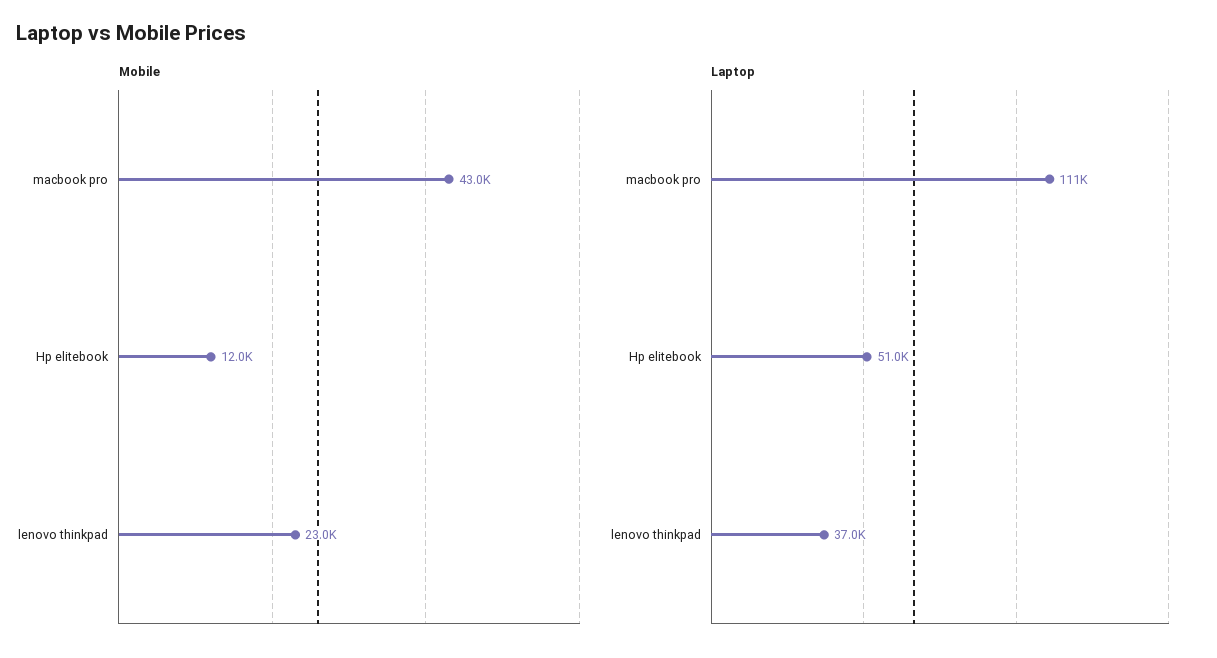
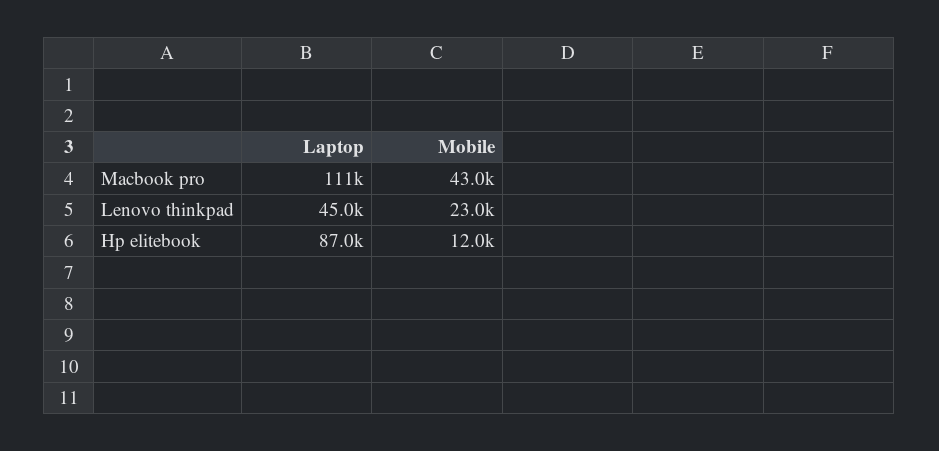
  {
    "Mobile": {
      "macbook pro": 43000,
      "Hp elitebook": 12000,
      "lenovo thinkpad": 23000
    },
    "Laptop": {
      "macbook pro": 111000,
-     "Hp elitebook": 51000,
+     "Hp elitebook": 87000,
-     "lenovo thinkpad": 37000
+     "lenovo thinkpad": 45000
    }
  }

